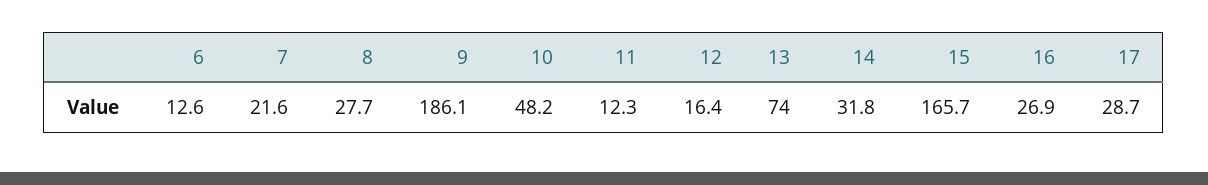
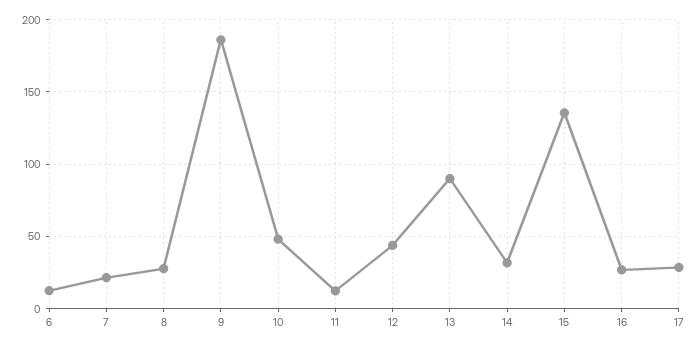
  {
    "6": 12.6,
    "7": 21.6,
    "8": 27.7,
    "9": 186.1,
    "10": 48.2,
    "11": 12.3,
-   "12": 16.4,
+   "12": 45,
-   "13": 74,
+   "13": 90,
    "14": 31.8,
-   "15": 165.7,
+   "15": 135,
    "16": 26.9,
    "17": 28.7
  }

